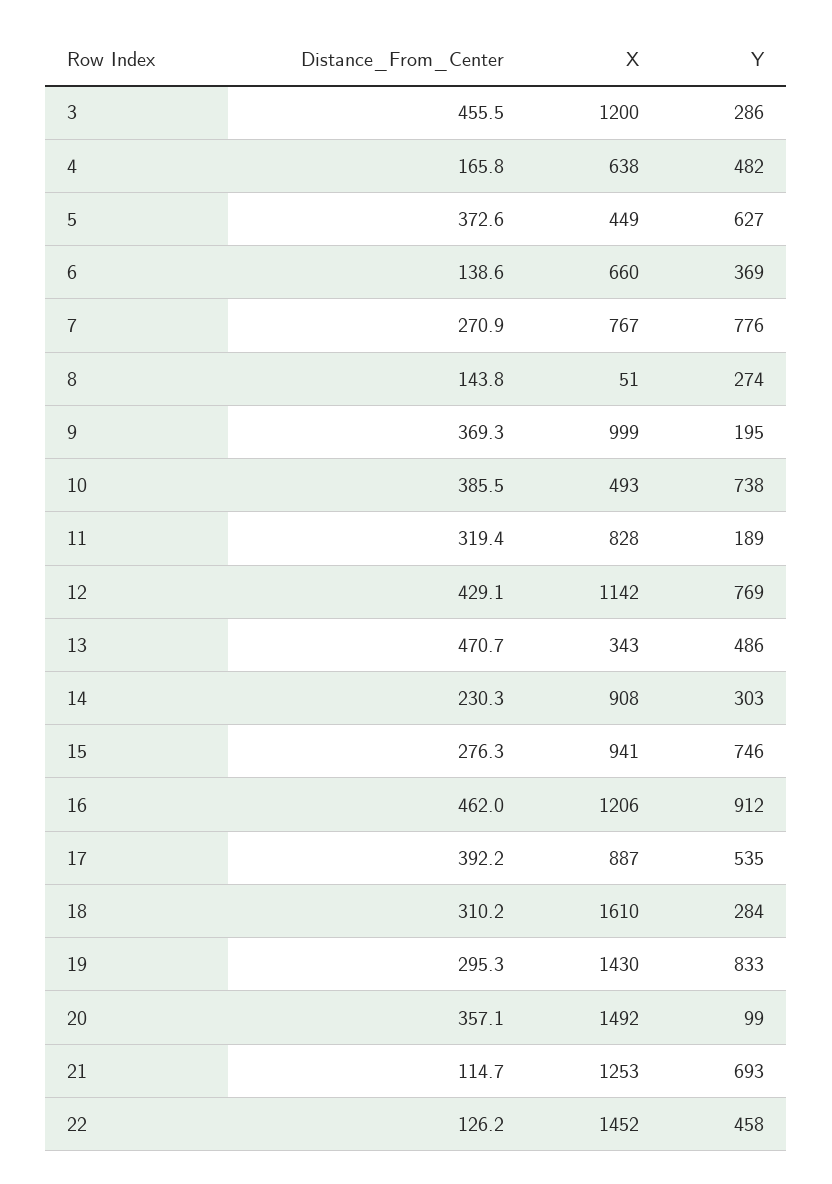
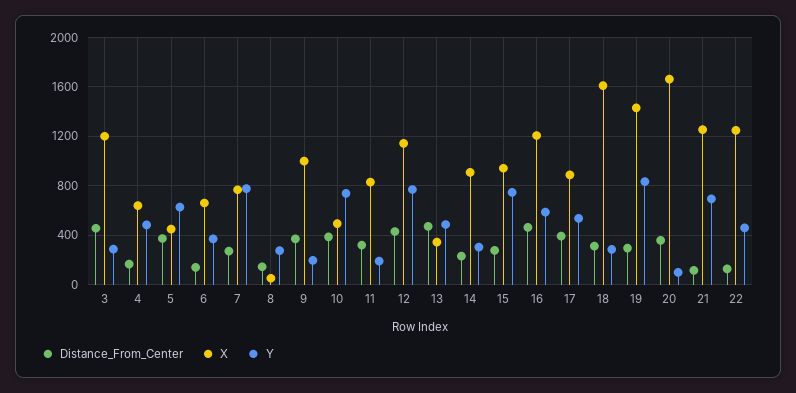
  {
    "Distance_From_Center": {
      "3": 455.5,
      "4": 165.8,
      "5": 372.6,
      "6": 138.6,
      "7": 270.9,
      "8": 143.8,
      "9": 369.3,
      "10": 385.5,
      "11": 319.4,
      "12": 429.1,
      "13": 470.7,
      "14": 230.3,
      "15": 276.3,
      "16": 462,
      "17": 392.2,
      "18": 310.2,
      "19": 295.3,
      "20": 357.1,
      "21": 114.7,
      "22": 126.2
    },
    "X": {
      "3": 1200,
      "4": 638,
      "5": 449,
      "6": 660,
      "7": 767,
      "8": 51,
      "9": 999,
      "10": 493,
      "11": 828,
      "12": 1142,
      "13": 343,
      "14": 908,
      "15": 941,
      "16": 1206,
      "17": 887,
      "18": 1610,
      "19": 1430,
-     "20": 1492,
+     "20": 1650,
      "21": 1253,
-     "22": 1452
+     "22": 1250
    },
    "Y": {
      "3": 286,
      "4": 482,
      "5": 627,
      "6": 369,
      "7": 776,
      "8": 274,
      "9": 195,
      "10": 738,
      "11": 189,
      "12": 769,
      "13": 486,
      "14": 303,
      "15": 746,
-     "16": 912,
+     "16": 600,
      "17": 535,
      "18": 284,
      "19": 833,
      "20": 99,
      "21": 693,
      "22": 458
    }
  }

